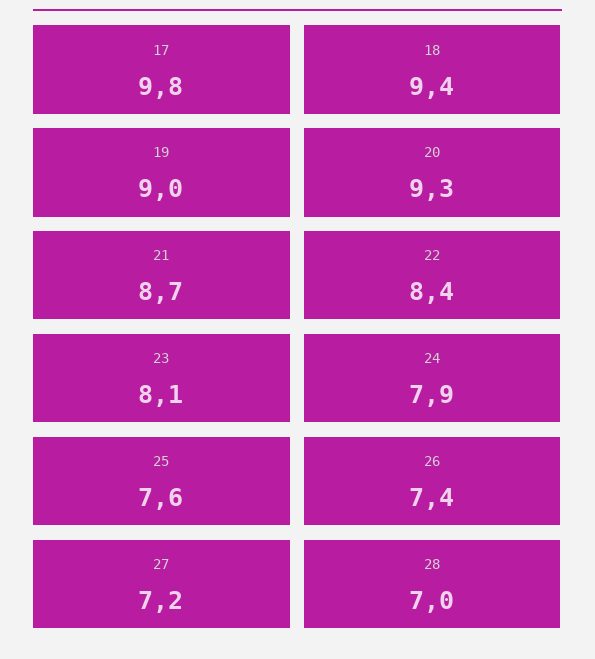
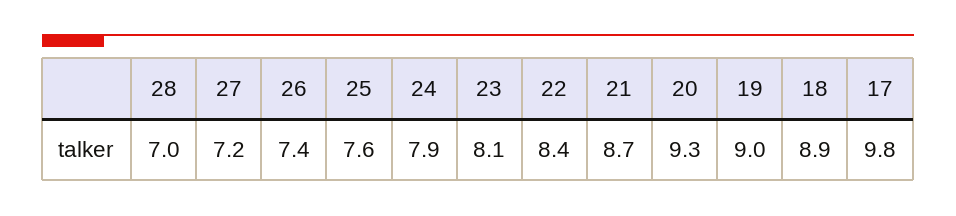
  {
    "17": 9.8,
-   "18": 9.4,
+   "18": 8.9,
    "19": 9,
    "20": 9.3,
    "21": 8.7,
    "22": 8.4,
    "23": 8.1,
    "24": 7.9,
    "25": 7.6,
    "26": 7.4,
    "27": 7.2,
    "28": 7
  }

